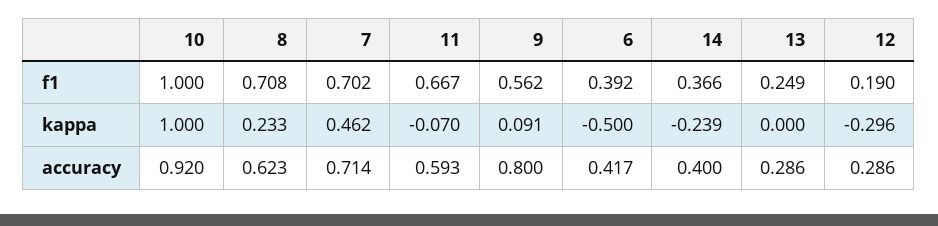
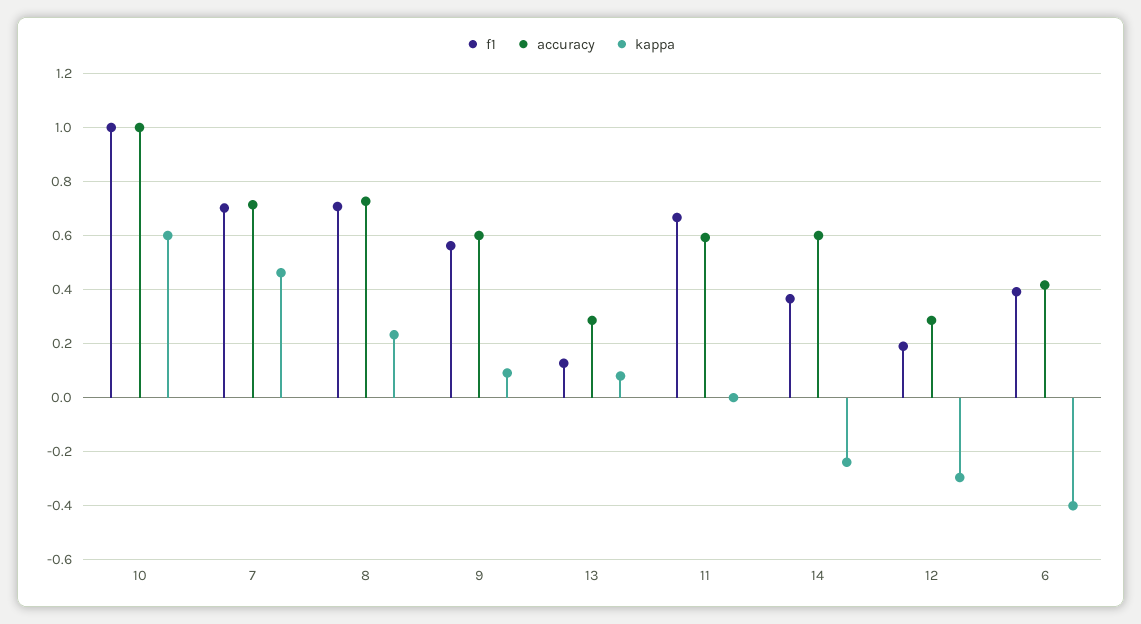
  {
    "f1": {
      "10": 1,
      "8": 0.708,
      "7": 0.702,
      "11": 0.667,
      "9": 0.562,
      "6": 0.392,
      "14": 0.366,
-     "13": 0.249,
+     "13": 0.125,
      "12": 0.19
    },
    "kappa": {
-     "10": 1,
+     "10": 0.6,
      "8": 0.233,
      "7": 0.462,
-     "11": -0.07,
+     "11": 0,
      "9": 0.091,
-     "6": -0.5,
+     "6": -0.4,
      "14": -0.239,
-     "13": 0,
+     "13": 0.075,
      "12": -0.296
    },
    "accuracy": {
-     "10": 0.92,
+     "10": 1,
-     "8": 0.623,
+     "8": 0.725,
      "7": 0.714,
      "11": 0.593,
-     "9": 0.8,
+     "9": 0.6,
      "6": 0.417,
-     "14": 0.4,
+     "14": 0.6,
      "13": 0.286,
      "12": 0.286
    }
  }

